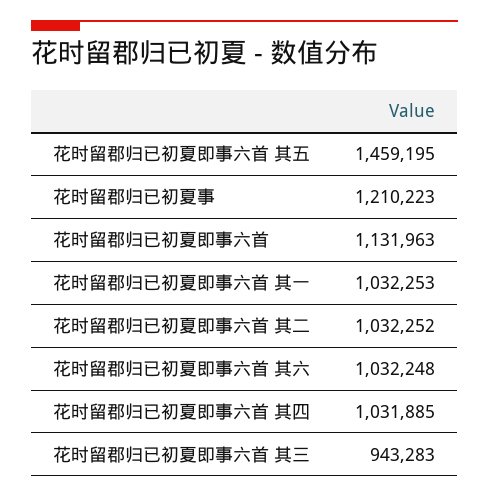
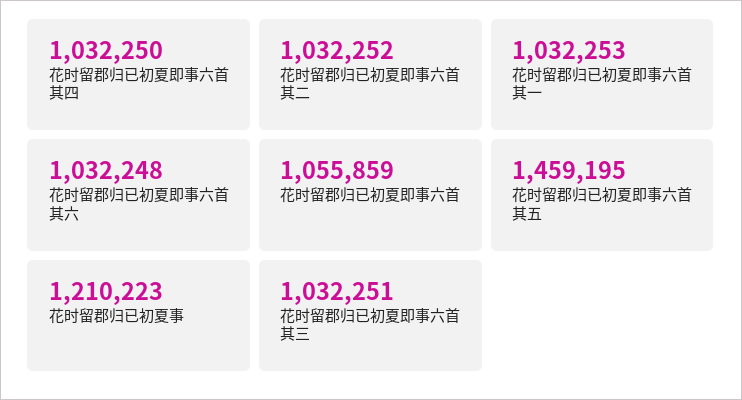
  {
    "花时留郡归已初夏即事六首 其五": 1459195,
    "花时留郡归已初夏事": 1210223,
-   "花时留郡归已初夏即事六首": 1131963,
+   "花时留郡归已初夏即事六首": 1055859,
    "花时留郡归已初夏即事六首 其一": 1032253,
    "花时留郡归已初夏即事六首 其二": 1032252,
    "花时留郡归已初夏即事六首 其六": 1032248,
-   "花时留郡归已初夏即事六首 其四": 1031885,
+   "花时留郡归已初夏即事六首 其四": 1032250,
-   "花时留郡归已初夏即事六首 其三": 943283
+   "花时留郡归已初夏即事六首 其三": 1032251
  }

